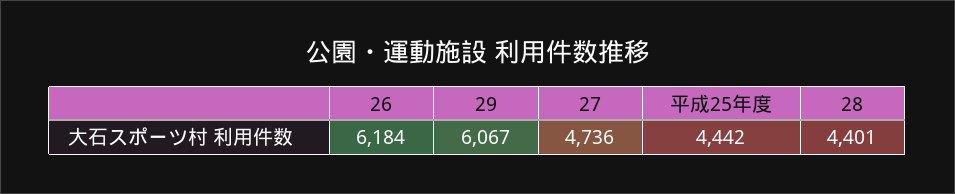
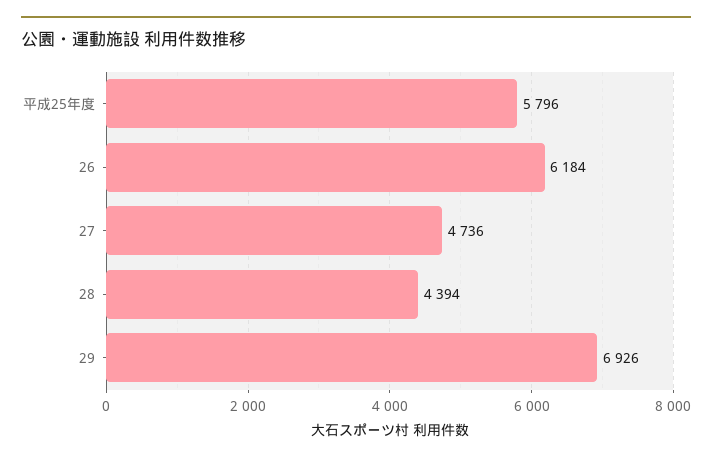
  {
    "26": 6184,
-   "29": 6067,
+   "29": 6926,
    "27": 4736,
-   "平成25年度": 4442,
+   "平成25年度": 5796,
-   "28": 4401
+   "28": 4394
  }

